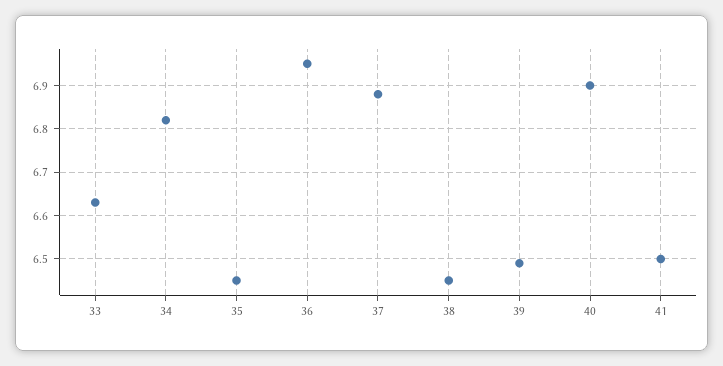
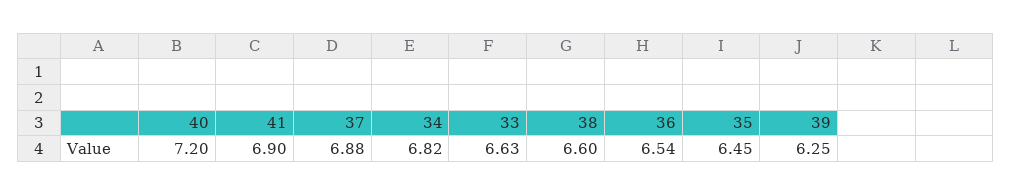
  {
    "33": 6.63,
    "34": 6.82,
    "35": 6.45,
-   "36": 6.95,
+   "36": 6.54,
    "37": 6.88,
-   "38": 6.45,
+   "38": 6.6,
-   "39": 6.5,
+   "39": 6.25,
-   "40": 6.9,
+   "40": 7.2,
-   "41": 6.5
+   "41": 6.9
  }

